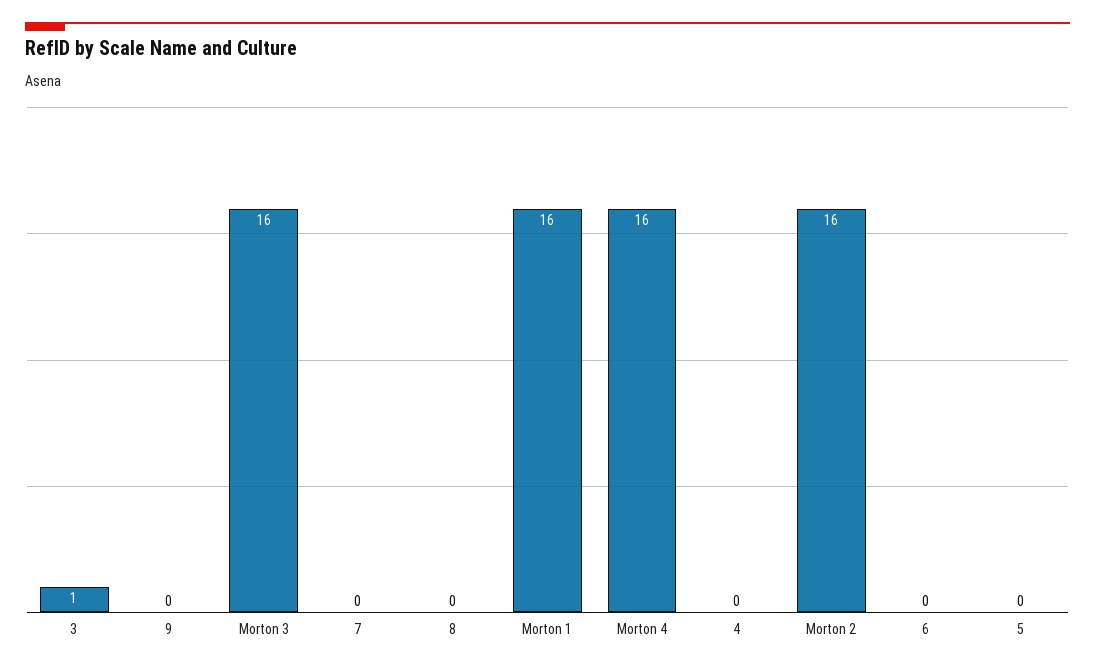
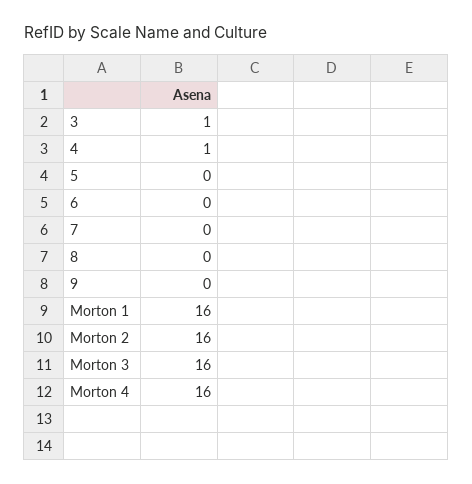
  {
    "3": 1,
    "9": 0,
    "Morton 3": 16,
    "7": 0,
    "8": 0,
    "Morton 1": 16,
    "Morton 4": 16,
-   "4": 0,
+   "4": 1,
    "Morton 2": 16,
    "6": 0,
    "5": 0
  }

